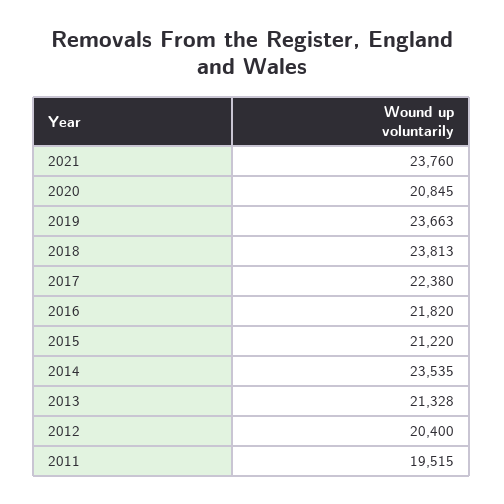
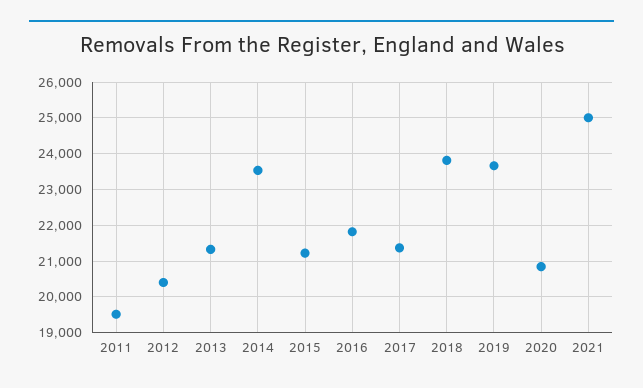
  {
-   "2021": 23760,
+   "2021": 25000,
    "2020": 20845,
    "2019": 23663,
    "2018": 23813,
-   "2017": 22380,
+   "2017": 21400,
    "2016": 21820,
    "2015": 21220,
    "2014": 23535,
    "2013": 21328,
    "2012": 20400,
    "2011": 19515
  }

